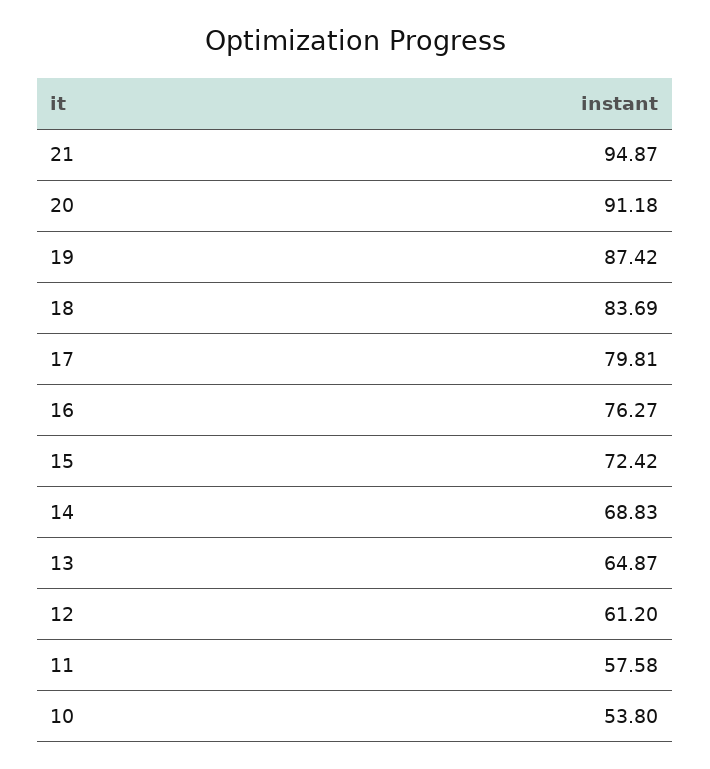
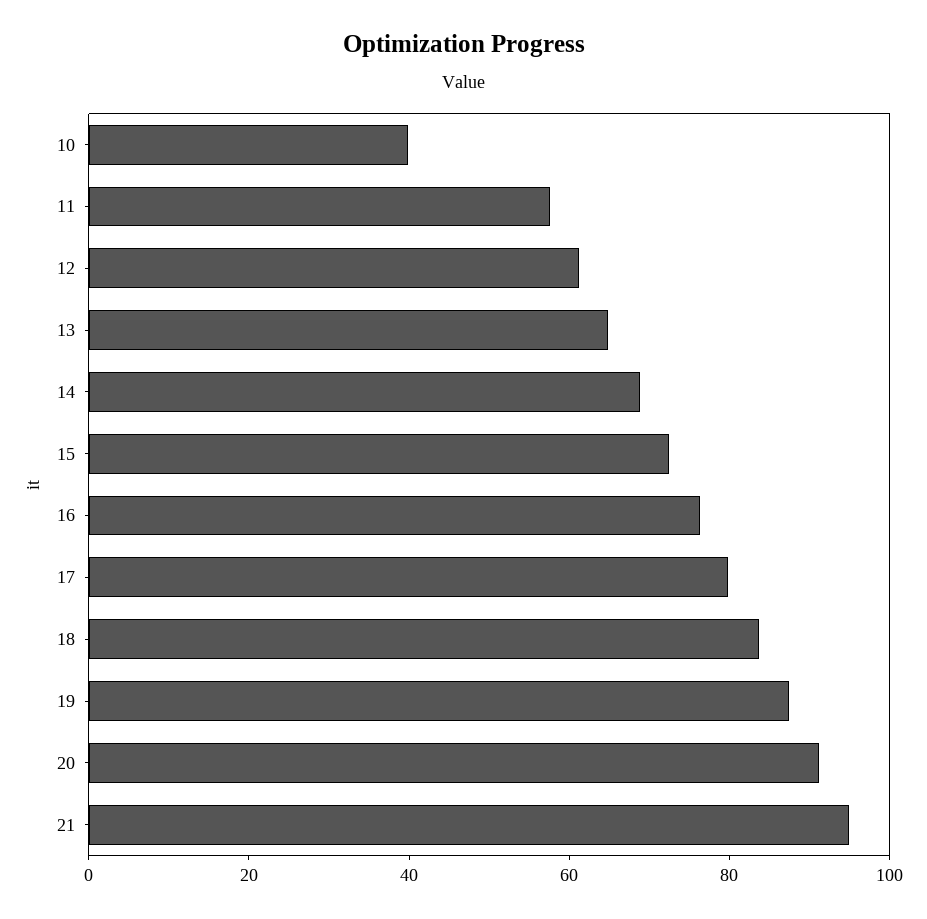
  {
    "21": 94.87,
    "20": 91.18,
    "19": 87.42,
    "18": 83.69,
    "17": 79.81,
    "16": 76.27,
    "15": 72.42,
    "14": 68.83,
    "13": 64.87,
    "12": 61.2,
    "11": 57.58,
-   "10": 53.8
+   "10": 40
  }

